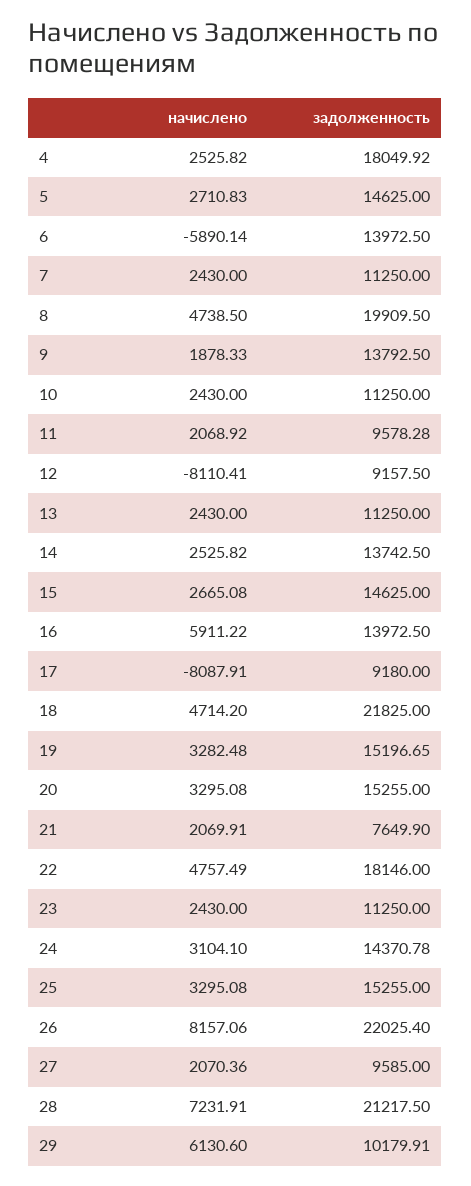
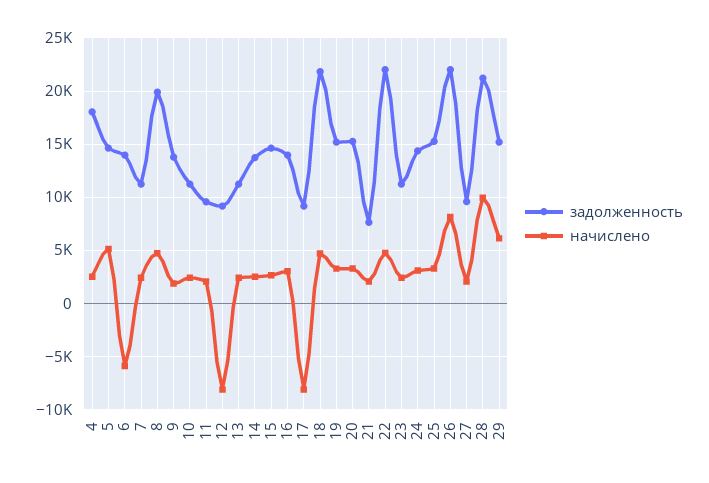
  {
    "начислено": {
      "4": 2525.82,
-     "5": 2710.83,
+     "5": 5000,
      "6": -5890.14,
      "7": 2430,
      "8": 4738.5,
      "9": 1878.33,
      "10": 2430,
      "11": 2068.92,
      "12": -8110.41,
      "13": 2430,
      "14": 2525.82,
      "15": 2665.08,
-     "16": 5911.22,
+     "16": 3000,
      "17": -8087.91,
      "18": 4714.2,
      "19": 3282.48,
      "20": 3295.08,
      "21": 2069.91,
      "22": 4757.49,
      "23": 2430,
      "24": 3104.1,
      "25": 3295.08,
      "26": 8157.06,
      "27": 2070.36,
-     "28": 7231.91,
+     "28": 10000,
      "29": 6130.6
    },
    "задолженность": {
      "4": 18049.92,
      "5": 14625,
      "6": 13972.5,
      "7": 11250,
      "8": 19909.5,
      "9": 13792.5,
      "10": 11250,
      "11": 9578.28,
      "12": 9157.5,
      "13": 11250,
      "14": 13742.5,
      "15": 14625,
      "16": 13972.5,
      "17": 9180,
      "18": 21825,
      "19": 15196.65,
      "20": 15255,
      "21": 7649.9,
-     "22": 18146,
+     "22": 22000,
      "23": 11250,
      "24": 14370.78,
      "25": 15255,
      "26": 22025.4,
      "27": 9585,
      "28": 21217.5,
-     "29": 10179.91
+     "29": 15000
    }
  }

